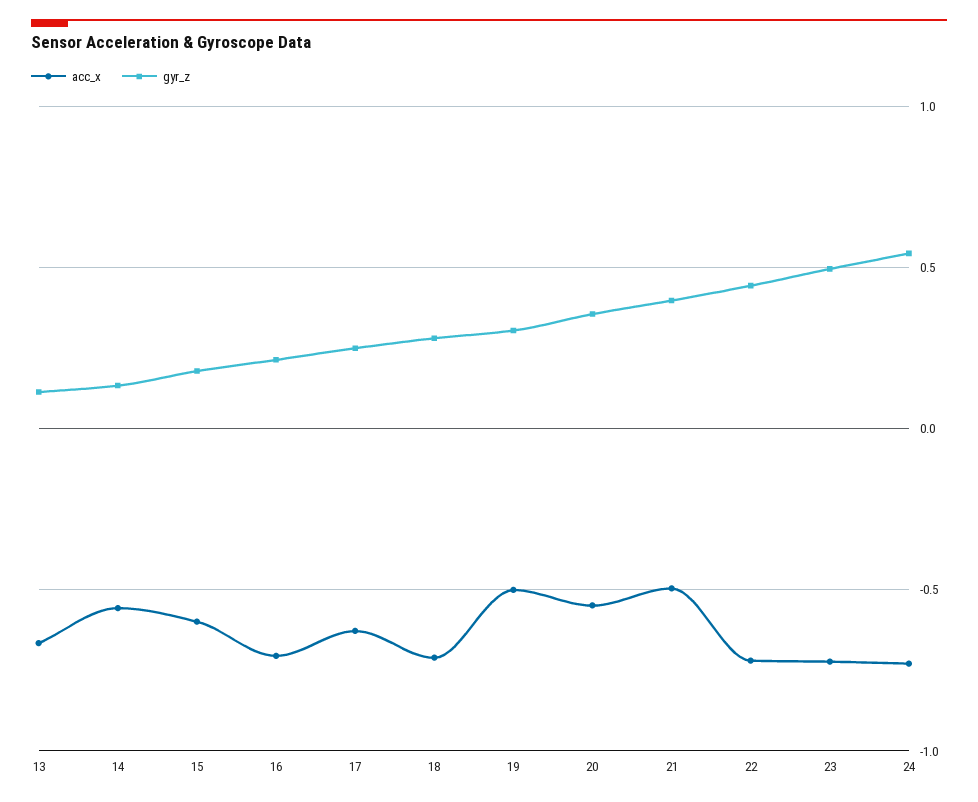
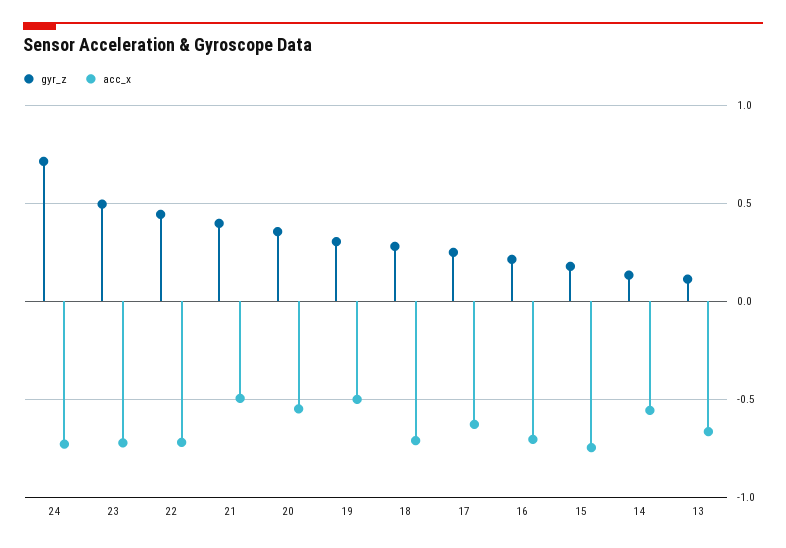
  {
    "acc_x": {
      "13": -0.65,
      "14": -0.55,
-     "15": -0.6,
+     "15": -0.75,
      "16": -0.7,
      "17": -0.65,
      "18": -0.7,
      "19": -0.5,
      "20": -0.55,
      "21": -0.5,
      "22": -0.7,
      "23": -0.7,
      "24": -0.75
    },
    "gyr_z": {
      "13": 0.1,
      "14": 0.15,
      "15": 0.2,
      "16": 0.2,
      "17": 0.25,
      "18": 0.3,
      "19": 0.3,
      "20": 0.35,
      "21": 0.4,
      "22": 0.45,
      "23": 0.5,
-     "24": 0.55
+     "24": 0.7
    }
  }

